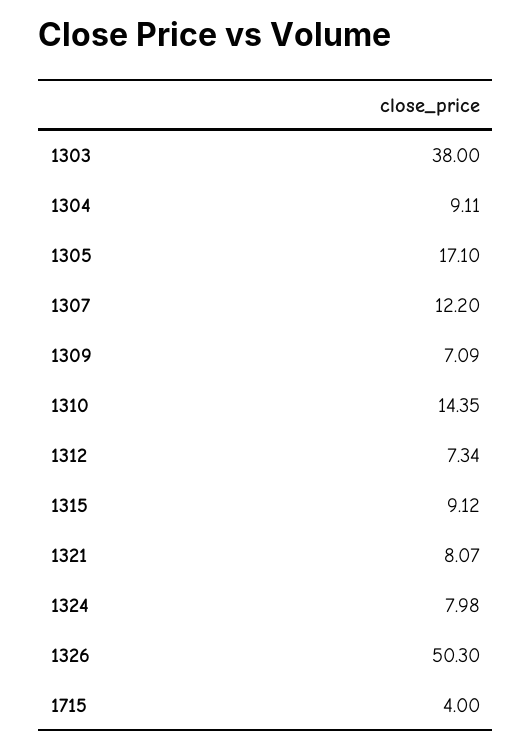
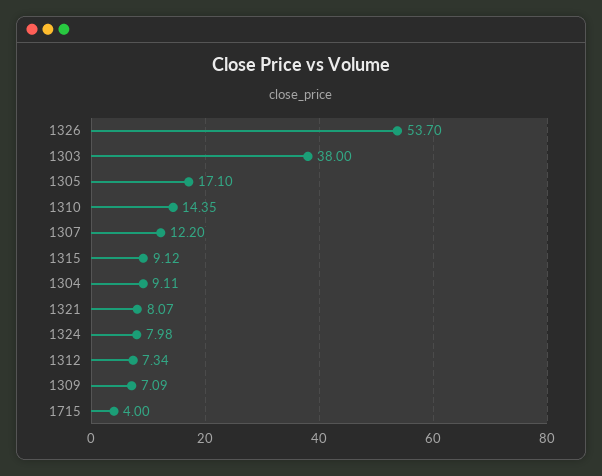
  {
    "1303": 38,
    "1304": 9.11,
    "1305": 17.1,
    "1307": 12.2,
    "1309": 7.09,
    "1310": 14.35,
    "1312": 7.34,
    "1315": 9.12,
    "1321": 8.07,
    "1324": 7.98,
-   "1326": 50.3,
+   "1326": 53.7,
    "1715": 4
  }

